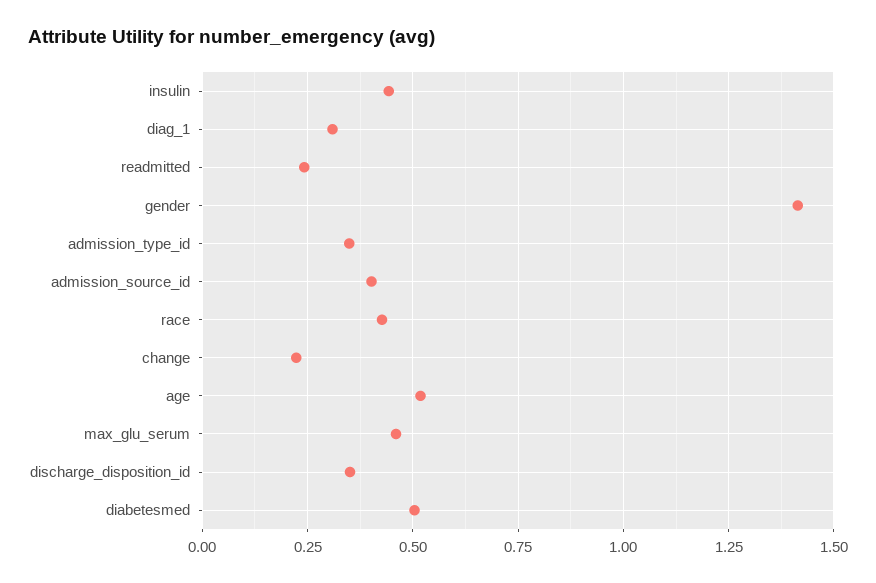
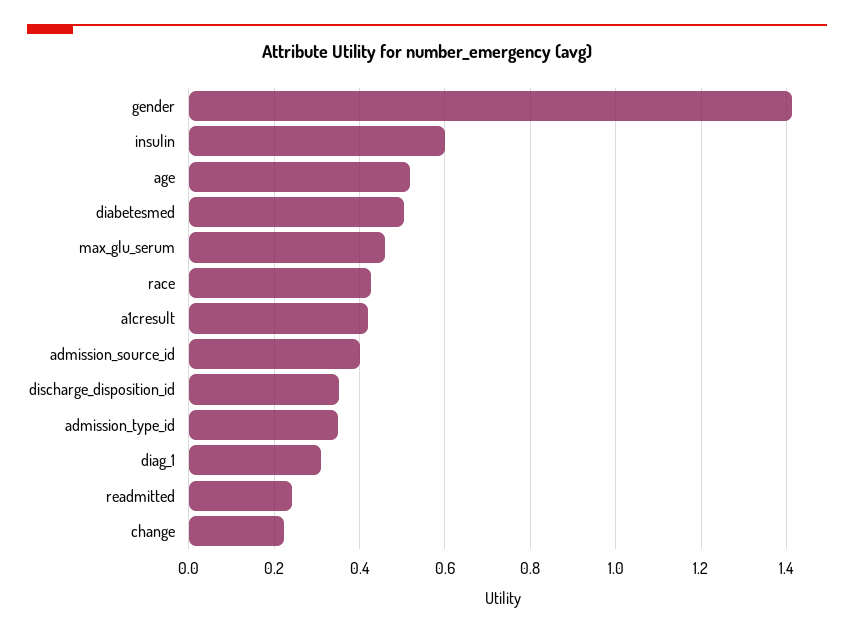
  {
-   "insulin": 0.45,
+   "insulin": 0.6,
    "diag_1": 0.3,
    "readmitted": 0.24,
    "gender": 1.42,
    "admission_type_id": 0.34,
    "admission_source_id": 0.4,
    "race": 0.42,
    "change": 0.22,
    "age": 0.52,
    "max_glu_serum": 0.46,
    "discharge_disposition_id": 0.36,
-   "diabetesmed": 0.5
+   "diabetesmed": 0.5,
+   "a1cresult": 0.42
  }

